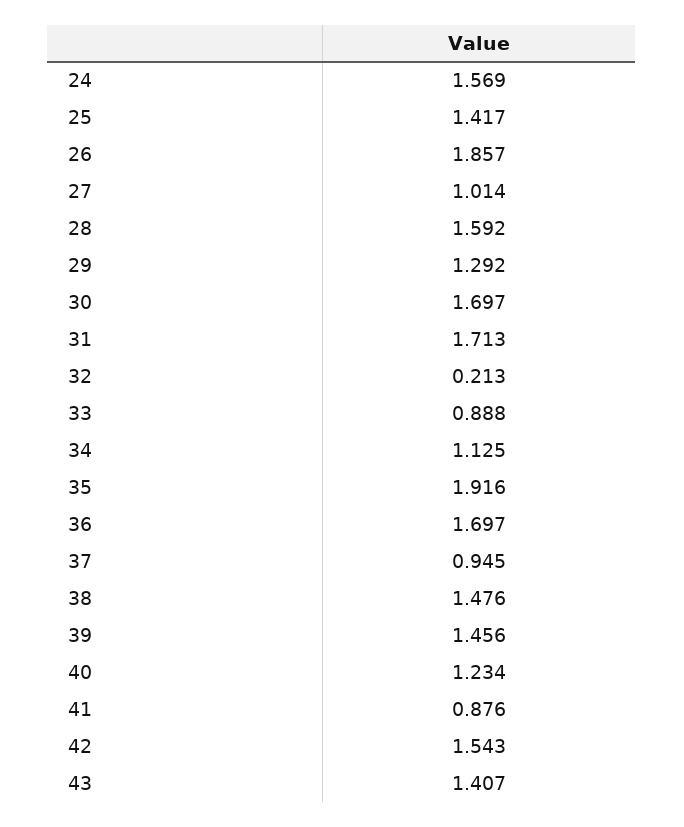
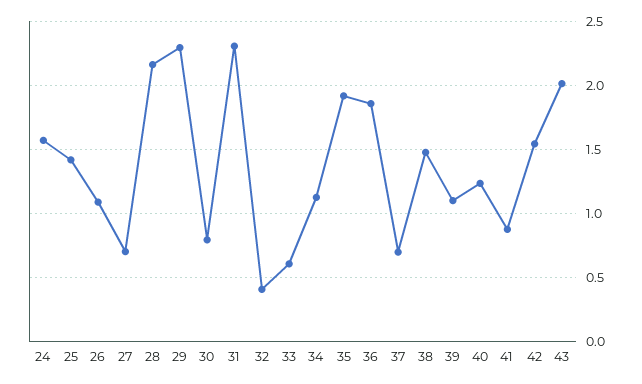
  {
    "24": 1.569,
    "25": 1.417,
-   "26": 1.857,
+   "26": 1.1,
-   "27": 1.014,
+   "27": 0.7,
-   "28": 1.592,
+   "28": 2.15,
-   "29": 1.292,
+   "29": 2.3,
-   "30": 1.697,
+   "30": 0.8,
-   "31": 1.713,
+   "31": 2.3,
-   "32": 0.213,
+   "32": 0.4,
-   "33": 0.888,
+   "33": 0.6,
    "34": 1.125,
    "35": 1.916,
-   "36": 1.697,
+   "36": 1.85,
-   "37": 0.945,
+   "37": 0.7,
    "38": 1.476,
-   "39": 1.456,
+   "39": 1.1,
    "40": 1.234,
    "41": 0.876,
    "42": 1.543,
-   "43": 1.407
+   "43": 2
  }

